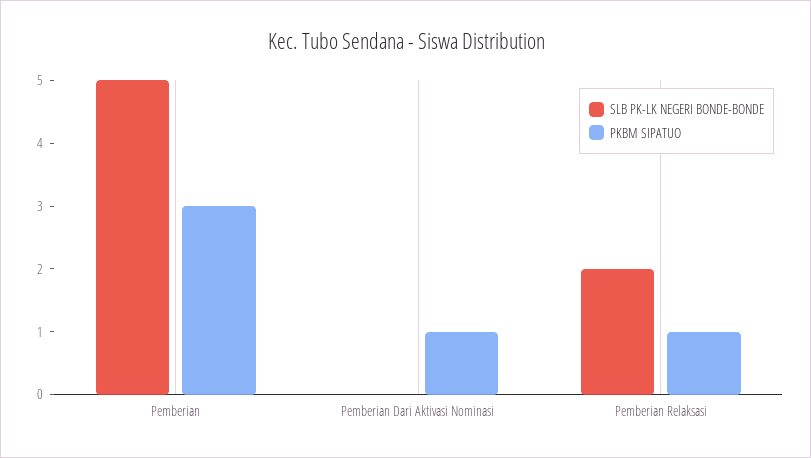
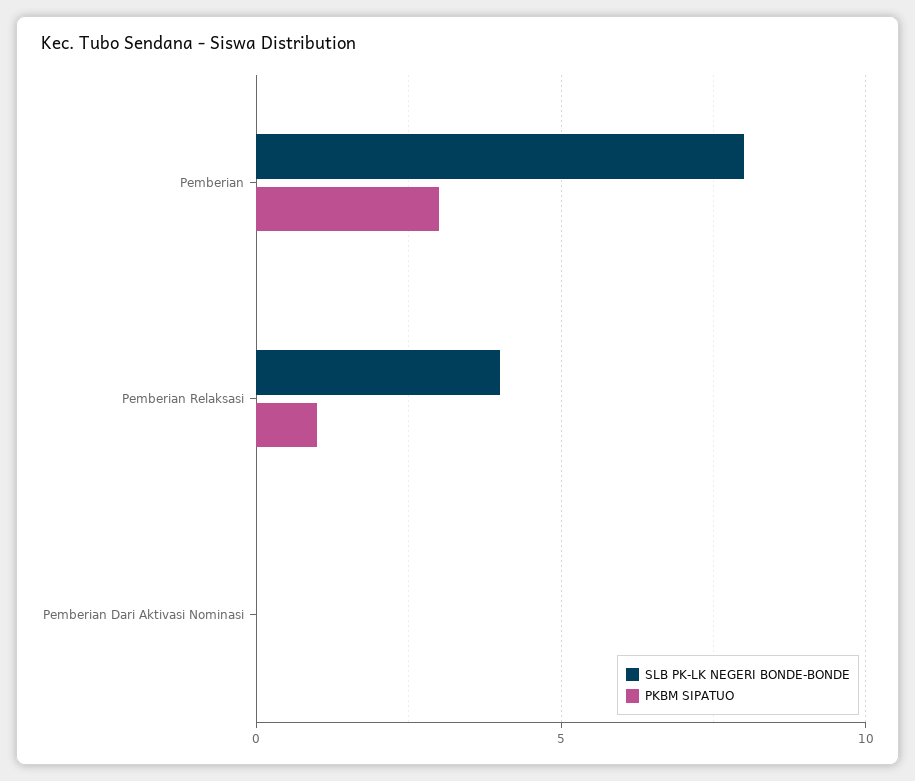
  {
    "SLB PK-LK NEGERI BONDE-BONDE": {
-     "Pemberian": 5,
+     "Pemberian": 8,
      "Pemberian Dari Aktivasi Nominasi": 0,
-     "Pemberian Relaksasi": 2
+     "Pemberian Relaksasi": 4
    },
    "PKBM SIPATUO": {
      "Pemberian": 3,
-     "Pemberian Dari Aktivasi Nominasi": 1,
+     "Pemberian Dari Aktivasi Nominasi": 0,
      "Pemberian Relaksasi": 1
    }
  }

